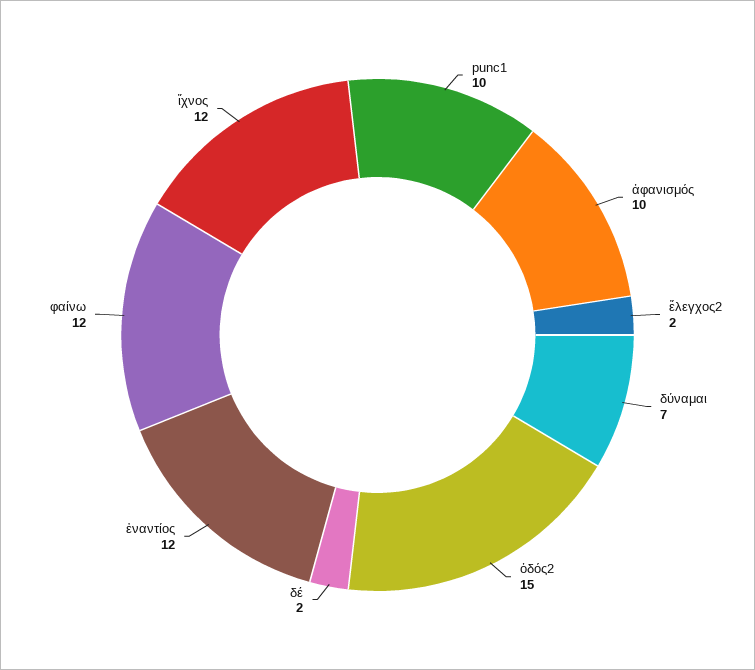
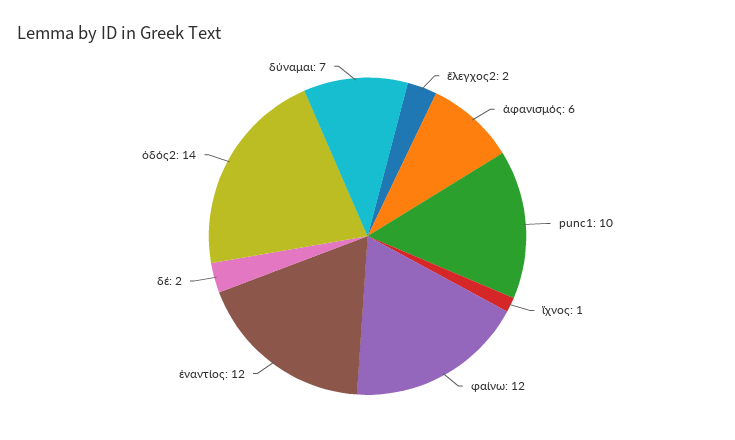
  {
    "punc1": 10,
-   "ἀφανισμός": 10,
+   "ἀφανισμός": 6,
    "ἔλεγχος2": 2,
    "δύναμαι": 7,
-   "ὁδός2": 15,
+   "ὁδός2": 14,
    "δέ": 2,
    "ἐναντίος": 12,
    "φαίνω": 12,
-   "ἴχνος": 12
+   "ἴχνος": 1
  }

